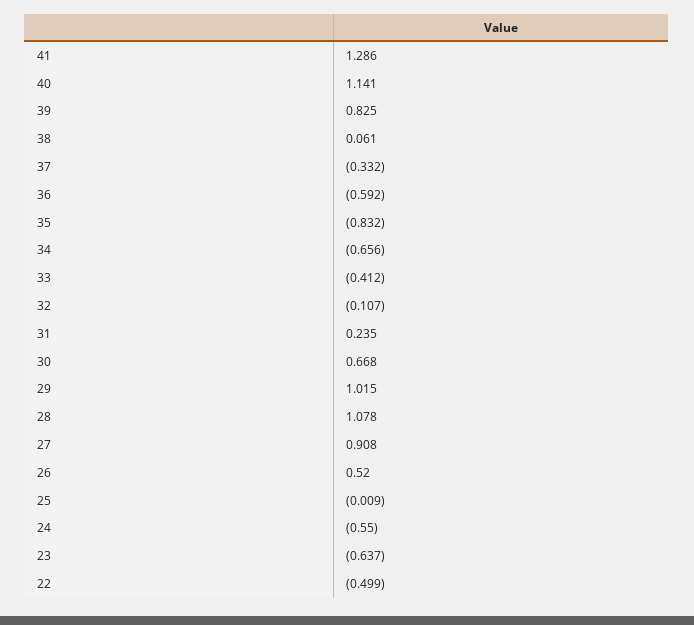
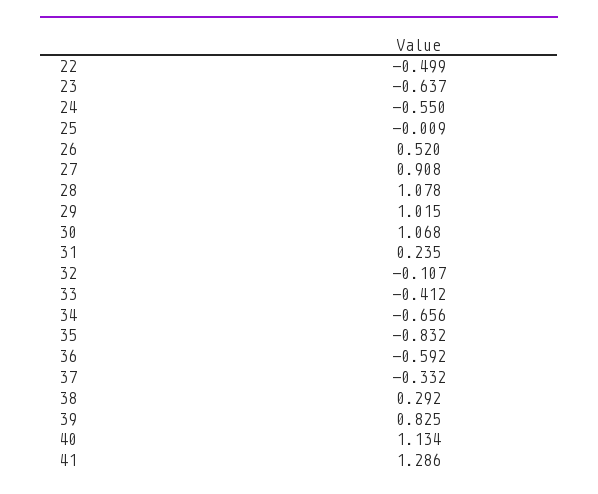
  {
    "41": 1.286,
-   "40": 1.141,
+   "40": 1.134,
    "39": 0.825,
-   "38": 0.061,
+   "38": 0.292,
    "37": -0.332,
    "36": -0.592,
    "35": -0.832,
    "34": -0.656,
    "33": -0.412,
    "32": -0.107,
    "31": 0.235,
-   "30": 0.668,
+   "30": 1.068,
    "29": 1.015,
    "28": 1.078,
    "27": 0.908,
    "26": 0.52,
    "25": -0.009,
    "24": -0.55,
    "23": -0.637,
    "22": -0.499
  }

